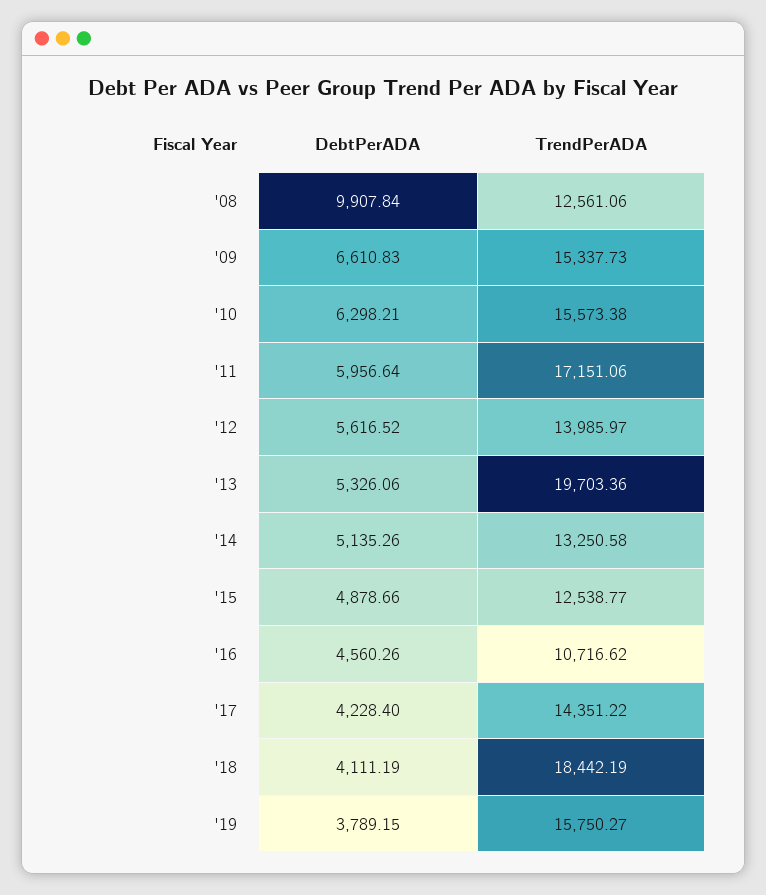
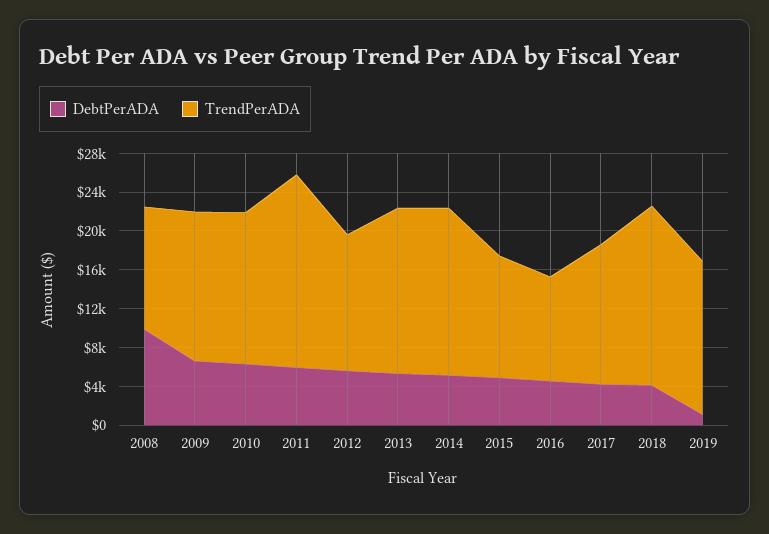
  {
    "DebtPerADA": {
      "'08": 9907.84,
      "'09": 6610.83,
      "'10": 6298.21,
      "'11": 5956.64,
      "'12": 5616.52,
      "'13": 5326.06,
      "'14": 5135.26,
      "'15": 4878.66,
      "'16": 4560.26,
      "'17": 4228.4,
      "'18": 4111.19,
-     "'19": 3789.15
+     "'19": 1000
    },
    "TrendPerADA": {
      "'08": 12561.06,
      "'09": 15337.73,
      "'10": 15573.38,
-     "'11": 17151.06,
+     "'11": 20000,
      "'12": 13985.97,
-     "'13": 19703.36,
+     "'13": 17000,
-     "'14": 13250.58,
+     "'14": 17000,
      "'15": 12538.77,
      "'16": 10716.62,
      "'17": 14351.22,
      "'18": 18442.19,
      "'19": 15750.27
    }
  }

